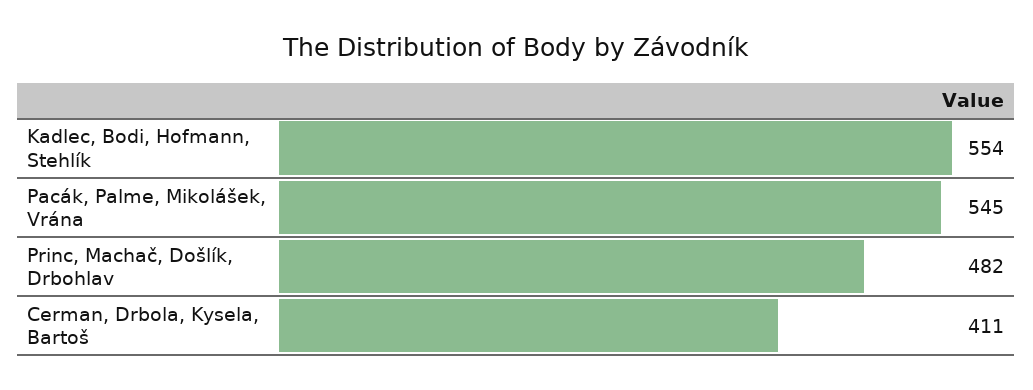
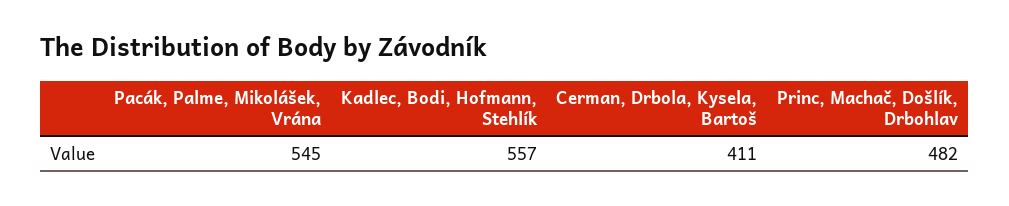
  {
-   "Kadlec, Bodi, Hofmann, Stehlík": 554,
+   "Kadlec, Bodi, Hofmann, Stehlík": 557,
    "Pacák, Palme, Mikolášek, Vrána": 545,
    "Princ, Machač, Došlík, Drbohlav": 482,
    "Cerman, Drbola, Kysela, Bartoš": 411
  }

